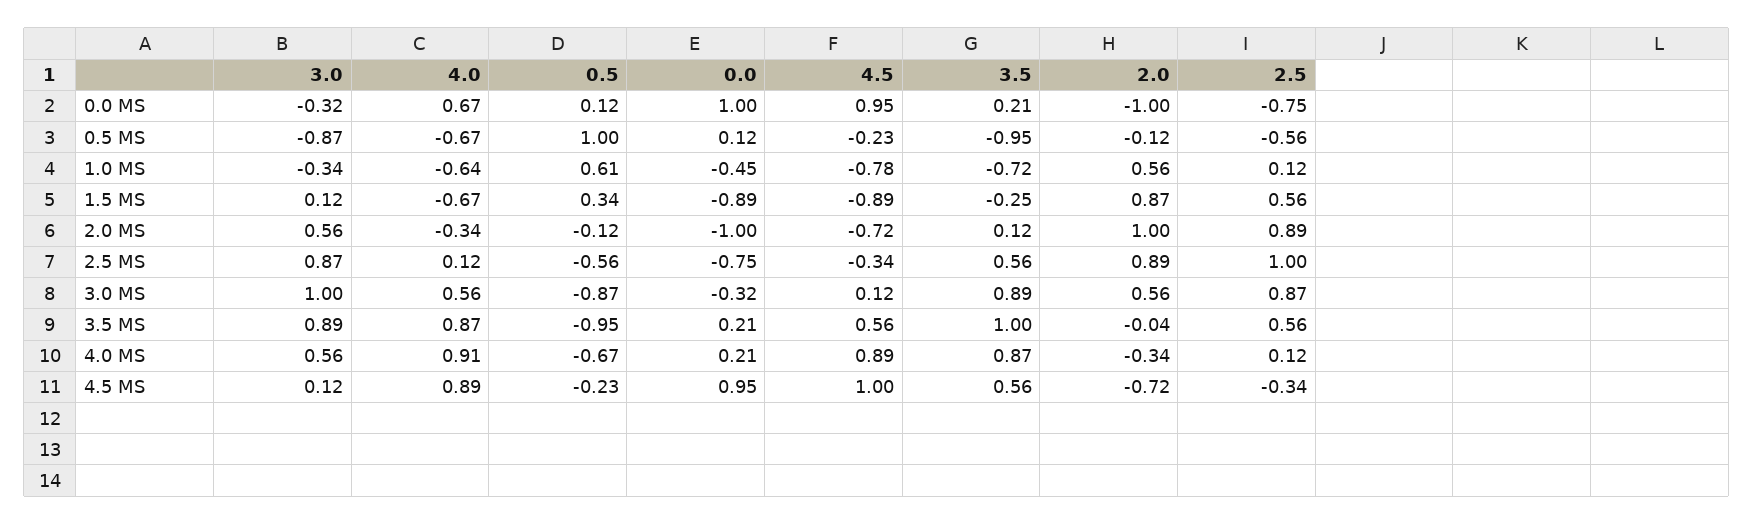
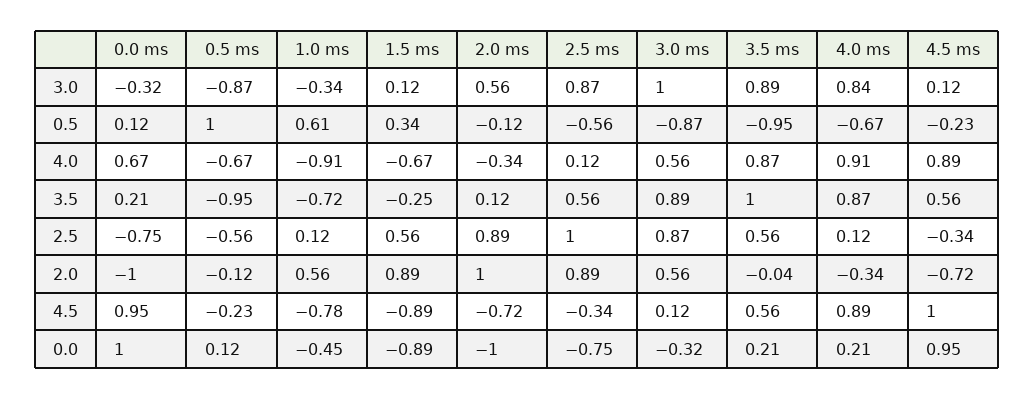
  {
    "3.0": {
      "0.0 MS": -0.32,
      "0.5 MS": -0.87,
      "1.0 MS": -0.34,
      "1.5 MS": 0.12,
      "2.0 MS": 0.56,
      "2.5 MS": 0.87,
      "3.0 MS": 1,
      "3.5 MS": 0.89,
-     "4.0 MS": 0.56,
+     "4.0 MS": 0.84,
      "4.5 MS": 0.12
    },
    "4.0": {
      "0.0 MS": 0.67,
      "0.5 MS": -0.67,
-     "1.0 MS": -0.64,
+     "1.0 MS": -0.91,
      "1.5 MS": -0.67,
      "2.0 MS": -0.34,
      "2.5 MS": 0.12,
      "3.0 MS": 0.56,
      "3.5 MS": 0.87,
      "4.0 MS": 0.91,
      "4.5 MS": 0.89
    },
    "0.5": {
      "0.0 MS": 0.12,
      "0.5 MS": 1,
      "1.0 MS": 0.61,
      "1.5 MS": 0.34,
      "2.0 MS": -0.12,
      "2.5 MS": -0.56,
      "3.0 MS": -0.87,
      "3.5 MS": -0.95,
      "4.0 MS": -0.67,
      "4.5 MS": -0.23
    },
    "0.0": {
      "0.0 MS": 1,
      "0.5 MS": 0.12,
      "1.0 MS": -0.45,
      "1.5 MS": -0.89,
      "2.0 MS": -1,
      "2.5 MS": -0.75,
      "3.0 MS": -0.32,
      "3.5 MS": 0.21,
      "4.0 MS": 0.21,
      "4.5 MS": 0.95
    },
    "4.5": {
      "0.0 MS": 0.95,
      "0.5 MS": -0.23,
      "1.0 MS": -0.78,
      "1.5 MS": -0.89,
      "2.0 MS": -0.72,
      "2.5 MS": -0.34,
      "3.0 MS": 0.12,
      "3.5 MS": 0.56,
      "4.0 MS": 0.89,
      "4.5 MS": 1
    },
    "3.5": {
      "0.0 MS": 0.21,
      "0.5 MS": -0.95,
      "1.0 MS": -0.72,
      "1.5 MS": -0.25,
      "2.0 MS": 0.12,
      "2.5 MS": 0.56,
      "3.0 MS": 0.89,
      "3.5 MS": 1,
      "4.0 MS": 0.87,
      "4.5 MS": 0.56
    },
    "2.0": {
      "0.0 MS": -1,
      "0.5 MS": -0.12,
      "1.0 MS": 0.56,
-     "1.5 MS": 0.87,
+     "1.5 MS": 0.89,
      "2.0 MS": 1,
      "2.5 MS": 0.89,
      "3.0 MS": 0.56,
      "3.5 MS": -0.04,
      "4.0 MS": -0.34,
      "4.5 MS": -0.72
    },
    "2.5": {
      "0.0 MS": -0.75,
      "0.5 MS": -0.56,
      "1.0 MS": 0.12,
      "1.5 MS": 0.56,
      "2.0 MS": 0.89,
      "2.5 MS": 1,
      "3.0 MS": 0.87,
      "3.5 MS": 0.56,
      "4.0 MS": 0.12,
      "4.5 MS": -0.34
    }
  }

